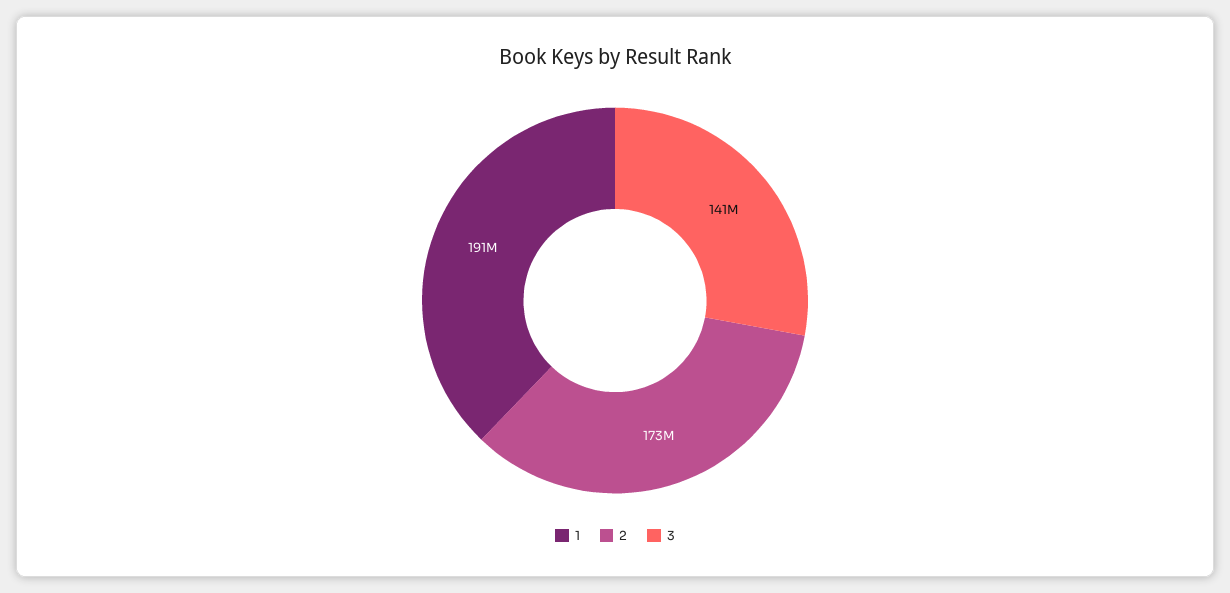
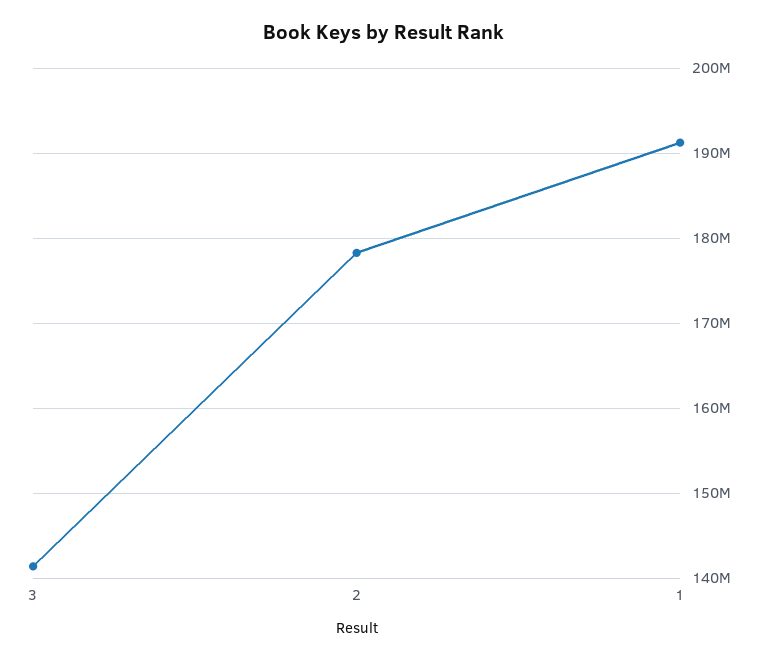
  {
    "1": 191000000,
-   "2": 173000000,
+   "2": 178000000,
    "3": 141000000
  }

